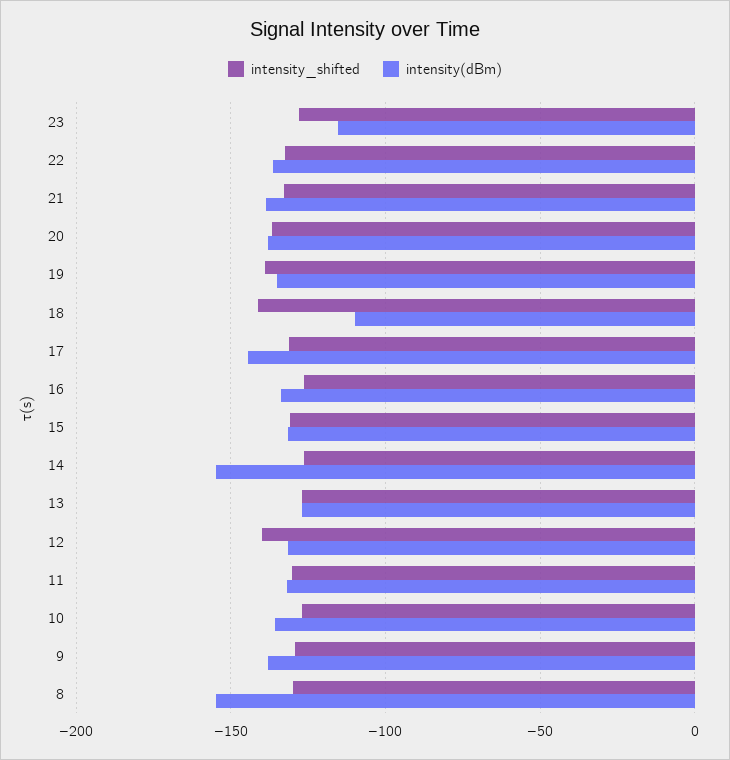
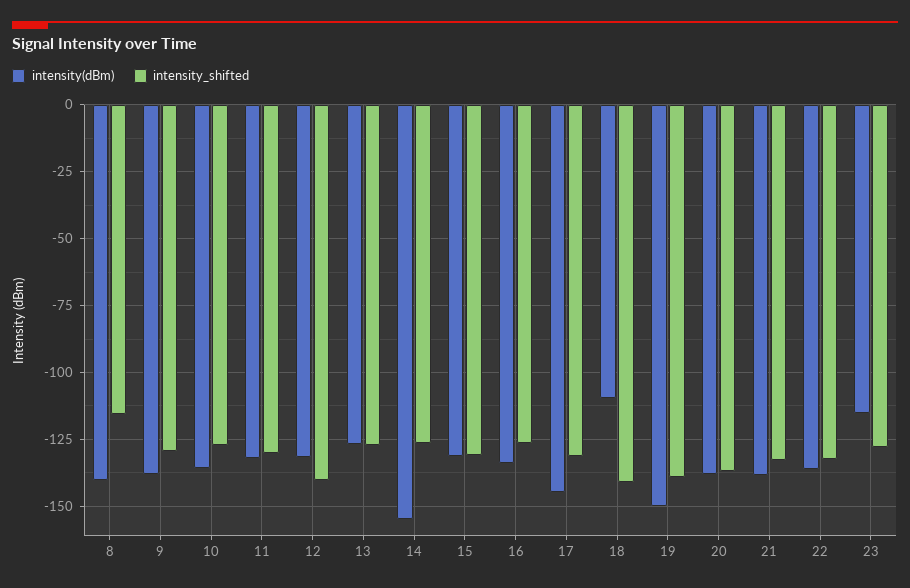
  {
    "intensity_shifted": {
      "23": -127.5,
      "22": -132.5,
      "21": -132.5,
      "20": -137.5,
      "19": -140,
      "18": -140,
      "17": -130,
      "16": -125,
      "15": -130,
      "14": -127.5,
      "13": -127.5,
      "12": -140,
      "11": -130,
      "10": -127.5,
      "9": -130,
-     "8": -130
+     "8": -115
    },
    "intensity(dBm)": {
      "23": -115,
      "22": -135,
      "21": -137.5,
      "20": -137.5,
-     "19": -135,
+     "19": -150,
      "18": -110,
      "17": -145,
      "16": -132.5,
      "15": -132.5,
      "14": -155,
      "13": -127.5,
      "12": -132.5,
      "11": -132.5,
      "10": -135,
      "9": -137.5,
-     "8": -155
+     "8": -140
    }
  }

